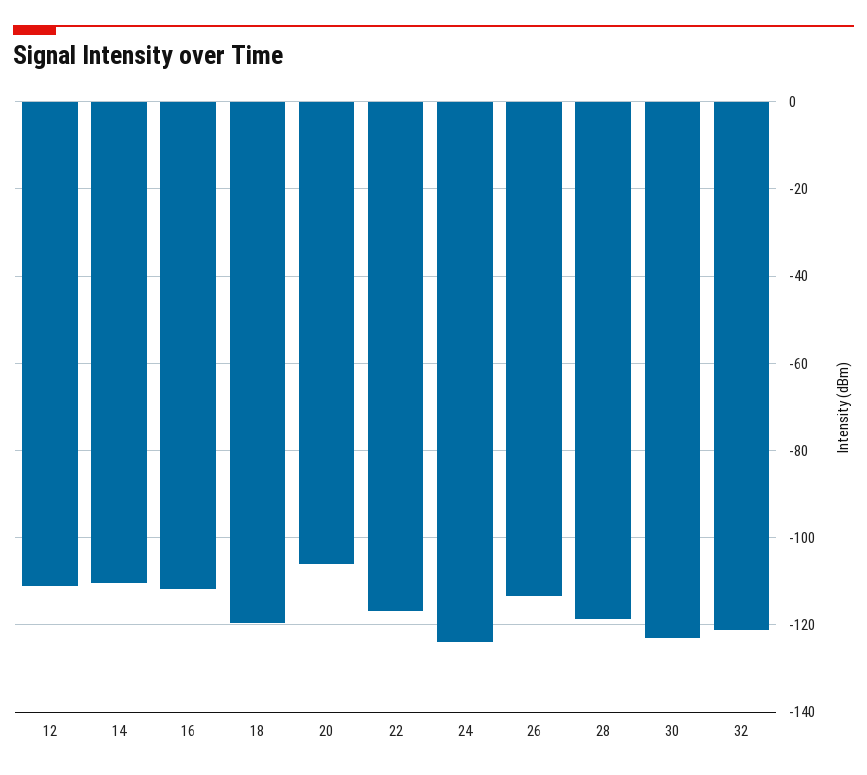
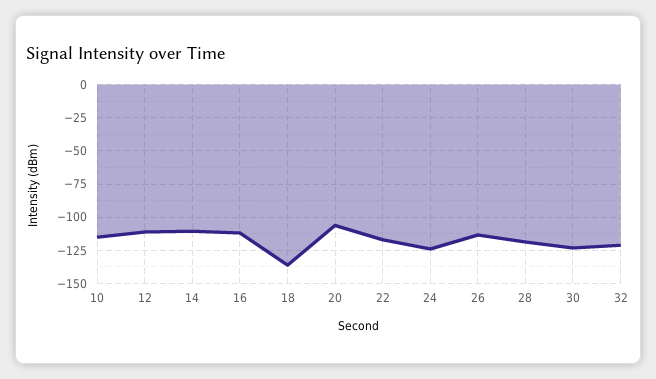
  {
    "12": -112,
    "14": -110,
    "16": -112,
-   "18": -120,
+   "18": -135,
    "20": -106,
    "22": -116,
    "24": -124,
    "26": -114,
    "28": -118,
    "30": -124,
-   "32": -122
+   "32": -122,
+   "10": -115
  }

